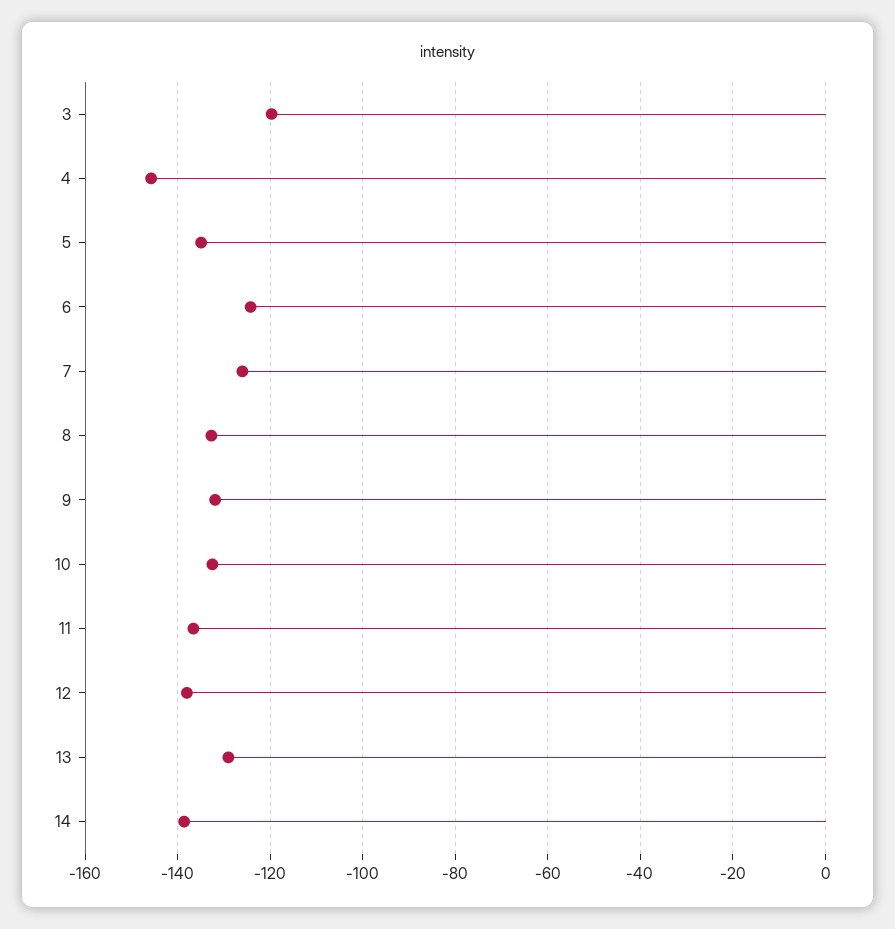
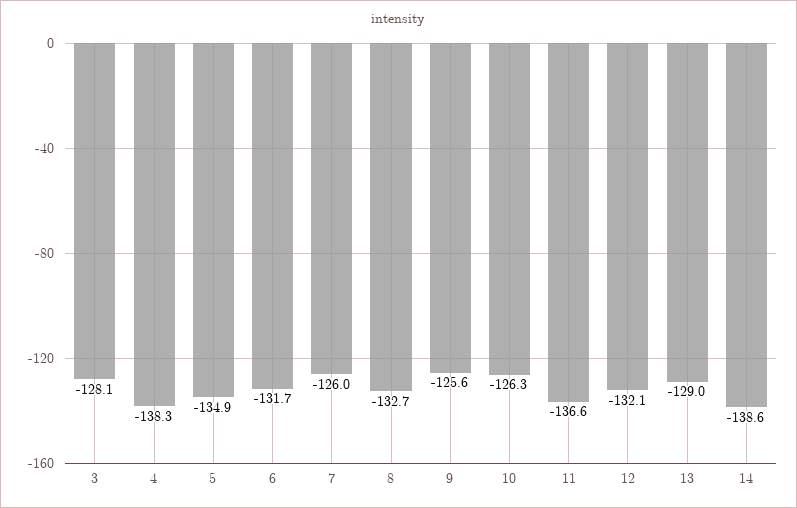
  {
-   "3": -120,
+   "3": -128.1,
-   "4": -146,
+   "4": -138.3,
    "5": -134.9,
-   "6": -124,
+   "6": -131.7,
    "7": -126,
    "8": -132.7,
-   "9": -132,
+   "9": -125.6,
-   "10": -132,
+   "10": -126.3,
    "11": -136.6,
-   "12": -138,
+   "12": -132.1,
    "13": -129,
    "14": -138.6
  }

